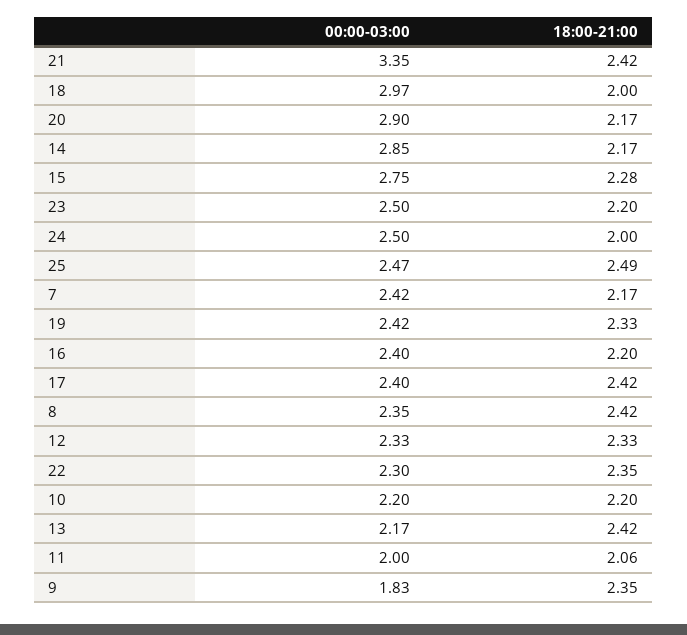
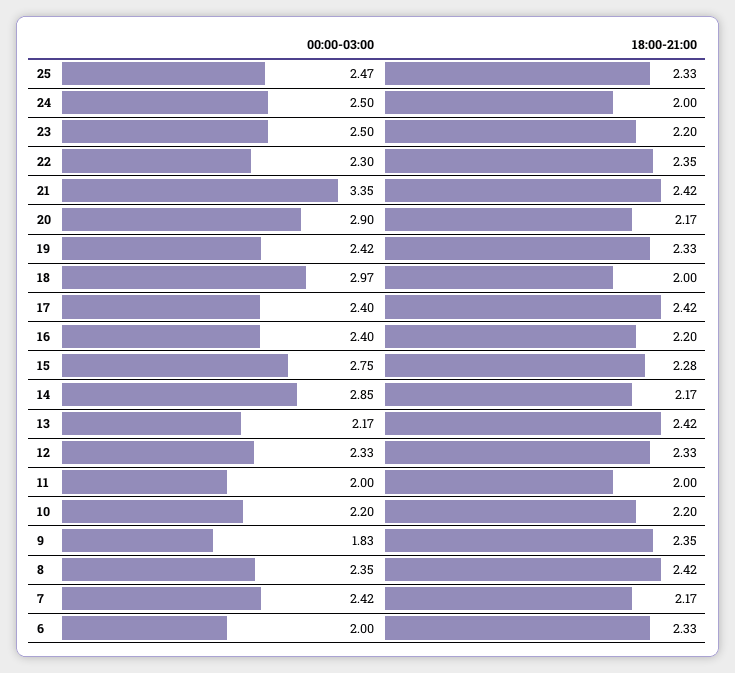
  {
    "00:00-03:00": {
      "21": 3.35,
      "18": 2.97,
      "20": 2.9,
      "14": 2.85,
      "15": 2.75,
      "23": 2.5,
      "24": 2.5,
      "25": 2.47,
      "7": 2.42,
      "19": 2.42,
      "16": 2.4,
      "17": 2.4,
      "8": 2.35,
      "12": 2.33,
      "22": 2.3,
      "10": 2.2,
      "13": 2.17,
      "11": 2,
-     "9": 1.83
+     "9": 1.83,
+     "6": 2
    },
    "18:00-21:00": {
      "21": 2.42,
      "18": 2,
      "20": 2.17,
      "14": 2.17,
      "15": 2.28,
      "23": 2.2,
      "24": 2,
-     "25": 2.49,
+     "25": 2.33,
      "7": 2.17,
      "19": 2.33,
      "16": 2.2,
      "17": 2.42,
      "8": 2.42,
      "12": 2.33,
      "22": 2.35,
      "10": 2.2,
      "13": 2.42,
-     "11": 2.06,
+     "11": 2,
-     "9": 2.35
+     "9": 2.35,
+     "6": 2.33
    }
  }

